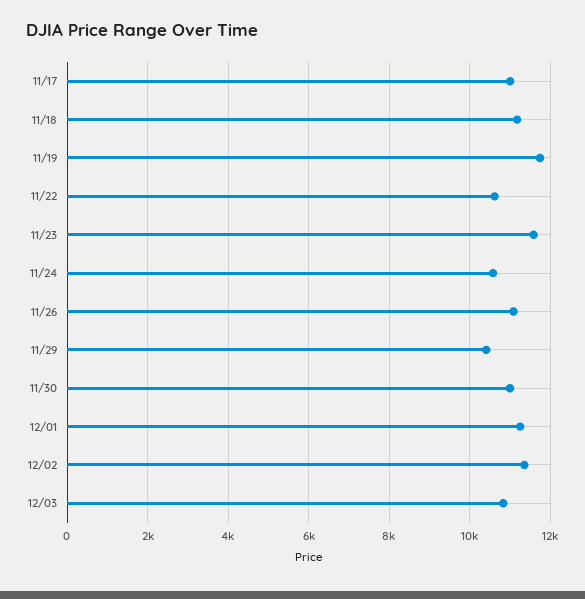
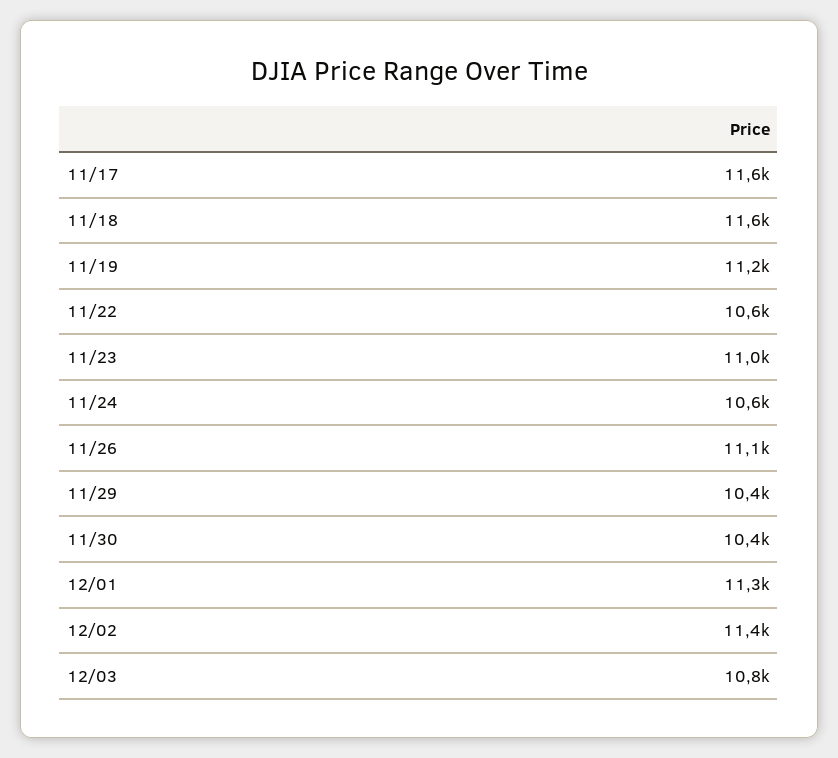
  {
-   "11/17": 11000,
+   "11/17": 11600,
-   "11/18": 11200,
+   "11/18": 11600,
-   "11/19": 11800,
+   "11/19": 11200,
    "11/22": 10600,
-   "11/23": 11600,
+   "11/23": 11000,
    "11/24": 10600,
    "11/26": 11100,
    "11/29": 10400,
-   "11/30": 11000,
+   "11/30": 10400,
    "12/01": 11300,
    "12/02": 11400,
    "12/03": 10800
  }

